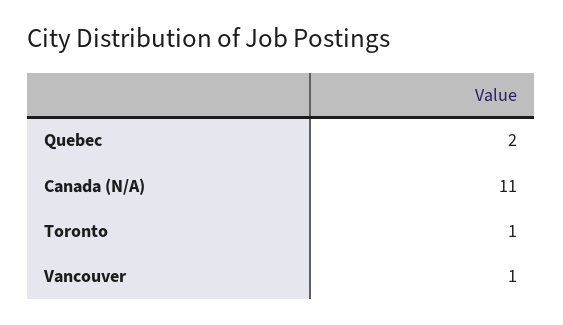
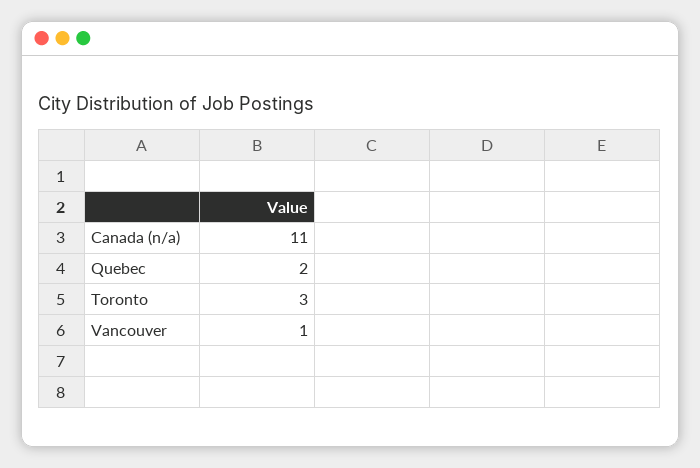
  {
    "Quebec": 2,
    "Canada (N/A)": 11,
-   "Toronto": 1,
+   "Toronto": 3,
    "Vancouver": 1
  }

